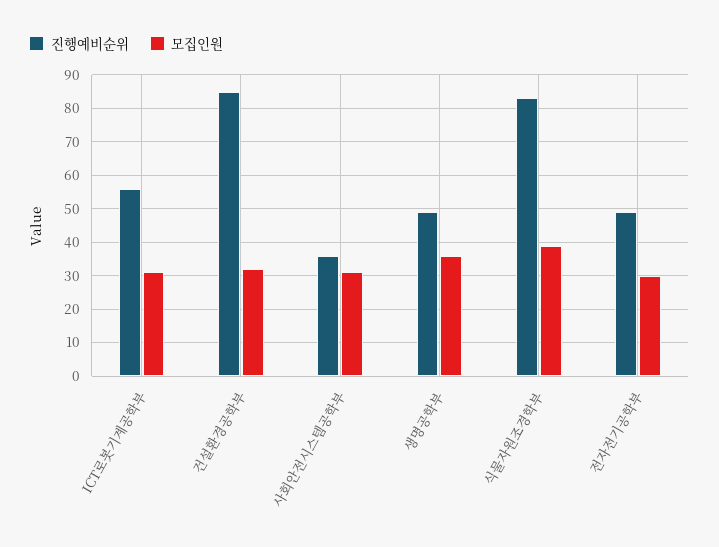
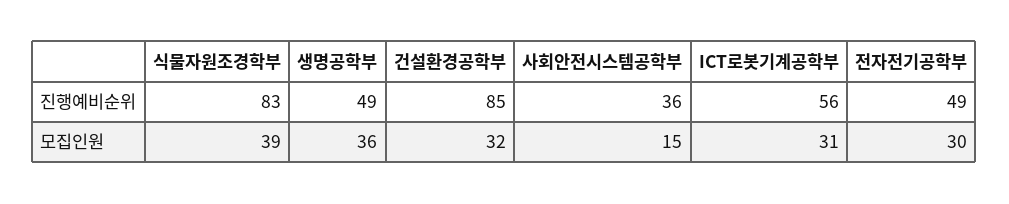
  {
    "진행예비순위": {
      "ICT로봇기계공학부": 56,
      "건설환경공학부": 85,
      "사회안전시스템공학부": 36,
      "생명공학부": 49,
      "식물자원조경학부": 83,
      "전자전기공학부": 49
    },
    "모집인원": {
      "ICT로봇기계공학부": 31,
      "건설환경공학부": 32,
-     "사회안전시스템공학부": 30,
+     "사회안전시스템공학부": 15,
      "생명공학부": 36,
      "식물자원조경학부": 39,
      "전자전기공학부": 30
    }
  }

